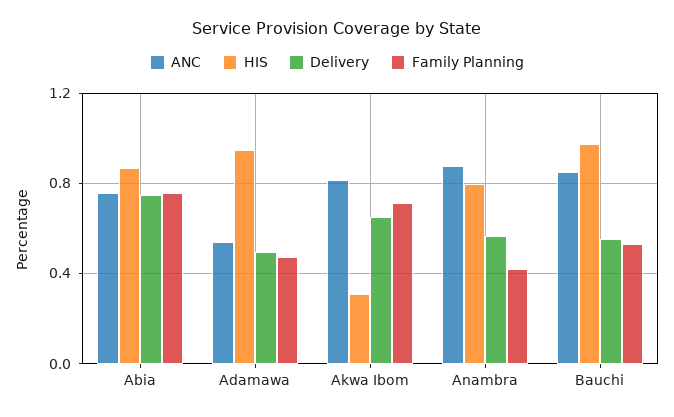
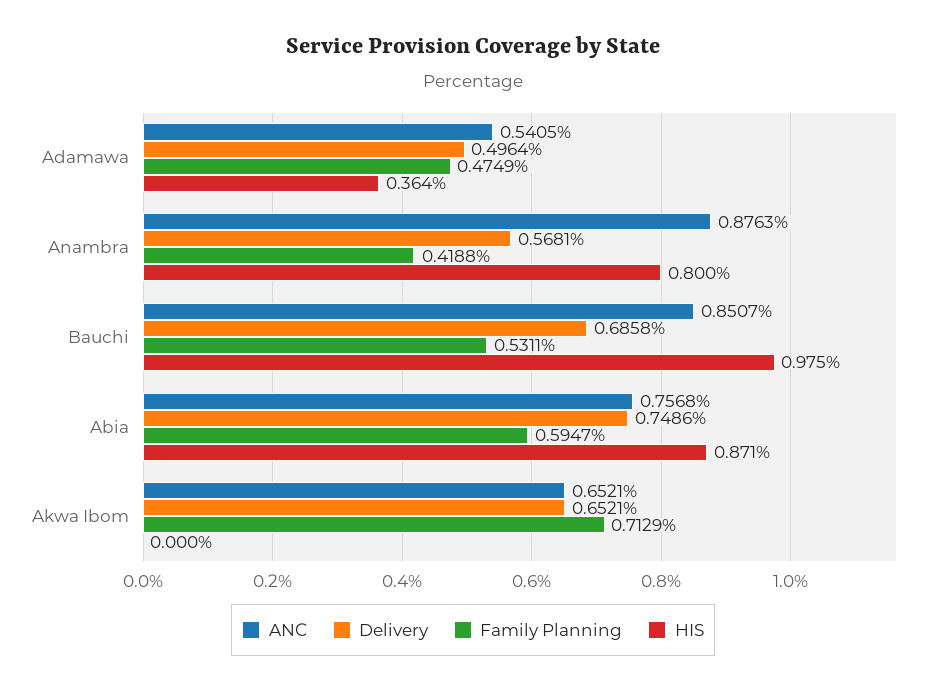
  {
    "ANC": {
      "Abia": 0.7568,
      "Adamawa": 0.5405,
-     "Akwa Ibom": 0.8,
+     "Akwa Ibom": 0.6521,
      "Anambra": 0.8763,
      "Bauchi": 0.8507
    },
    "HIS": {
      "Abia": 0.871,
-     "Adamawa": 0.95,
+     "Adamawa": 0.364,
-     "Akwa Ibom": 0.3,
+     "Akwa Ibom": 0,
      "Anambra": 0.8,
      "Bauchi": 0.975
    },
    "Delivery": {
      "Abia": 0.7486,
      "Adamawa": 0.4964,
      "Akwa Ibom": 0.6521,
      "Anambra": 0.5681,
-     "Bauchi": 0.55
+     "Bauchi": 0.6858
    },
    "Family Planning": {
-     "Abia": 0.75,
+     "Abia": 0.5947,
      "Adamawa": 0.4749,
      "Akwa Ibom": 0.7129,
      "Anambra": 0.4188,
      "Bauchi": 0.5311
    }
  }

